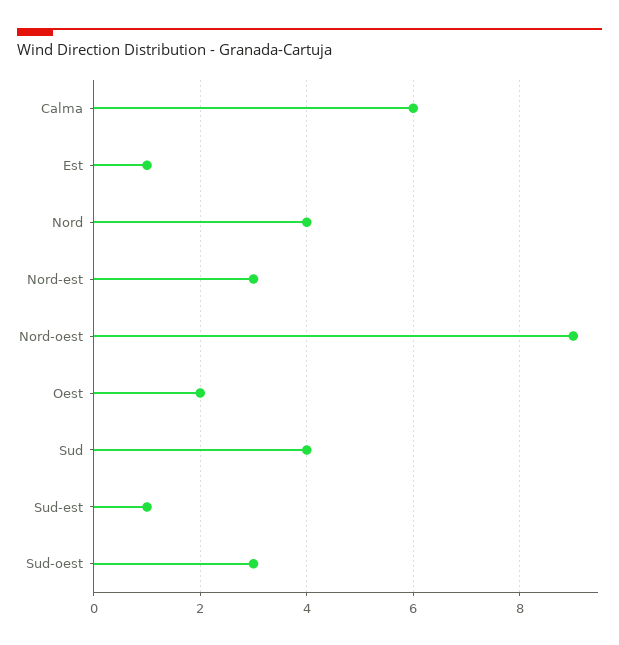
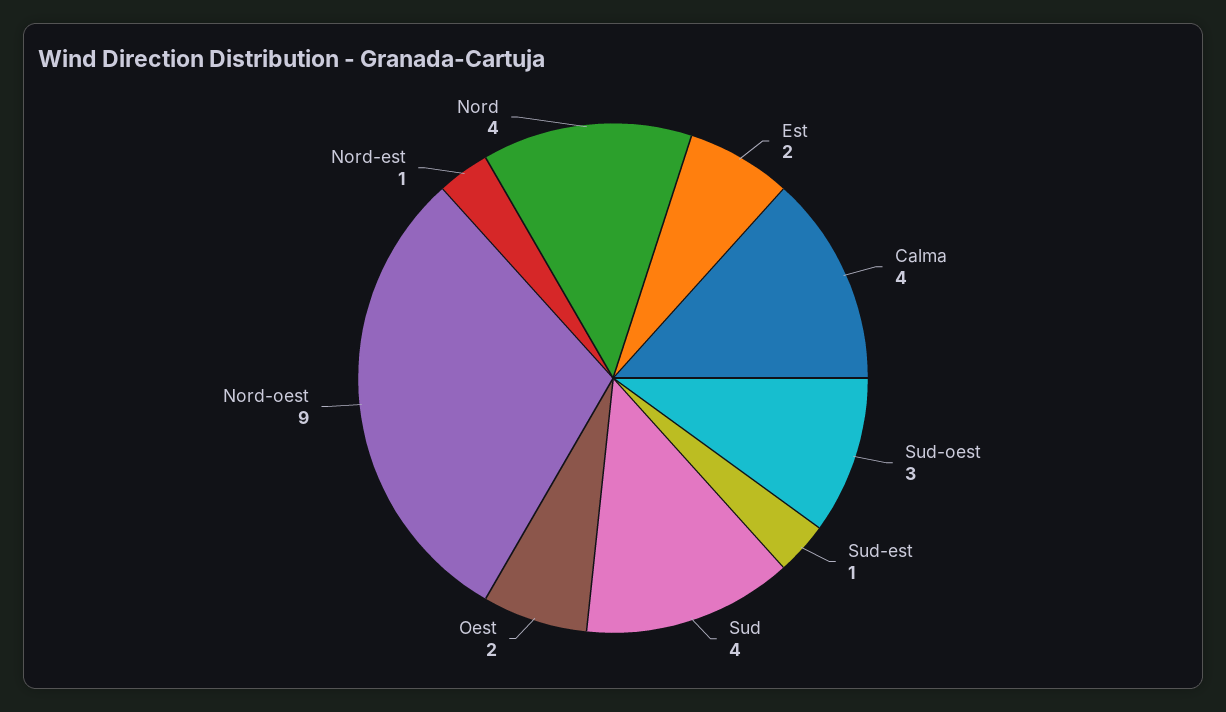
  {
-   "Calma": 6,
+   "Calma": 4,
-   "Est": 1,
+   "Est": 2,
    "Nord": 4,
-   "Nord-est": 3,
+   "Nord-est": 1,
    "Nord-oest": 9,
    "Oest": 2,
    "Sud": 4,
    "Sud-est": 1,
    "Sud-oest": 3
  }

